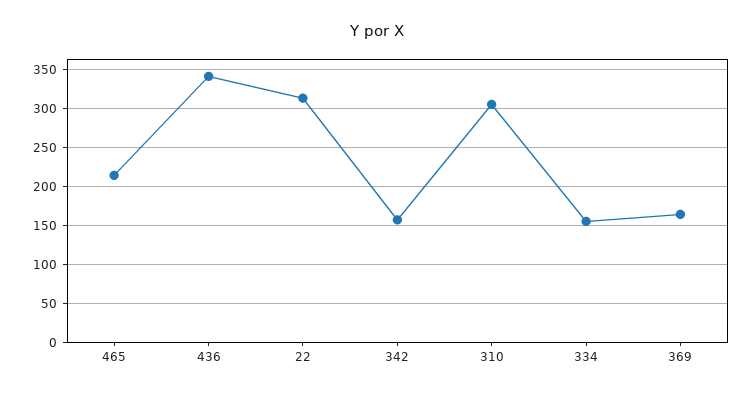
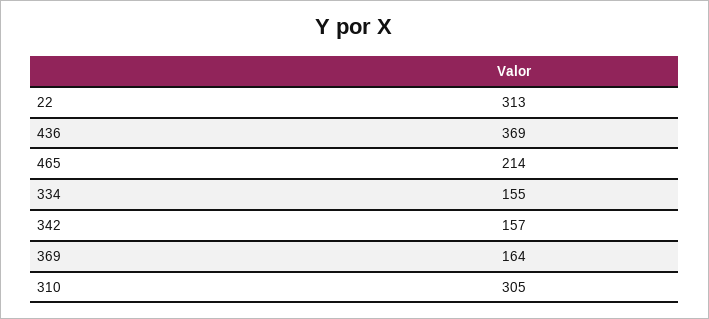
  {
    "465": 214,
-   "436": 340,
+   "436": 369,
    "22": 313,
    "342": 157,
    "310": 305,
    "334": 155,
    "369": 164
  }

